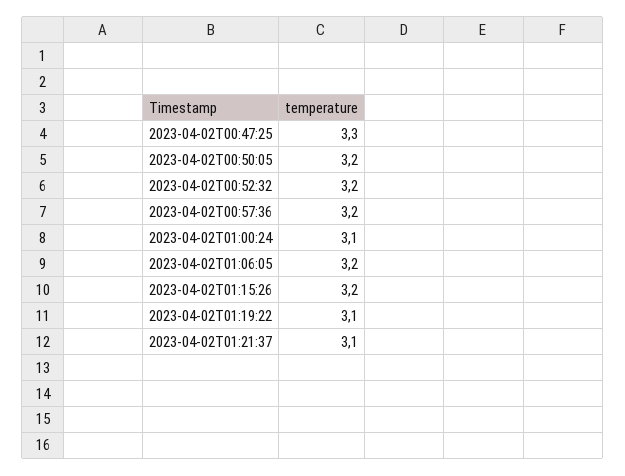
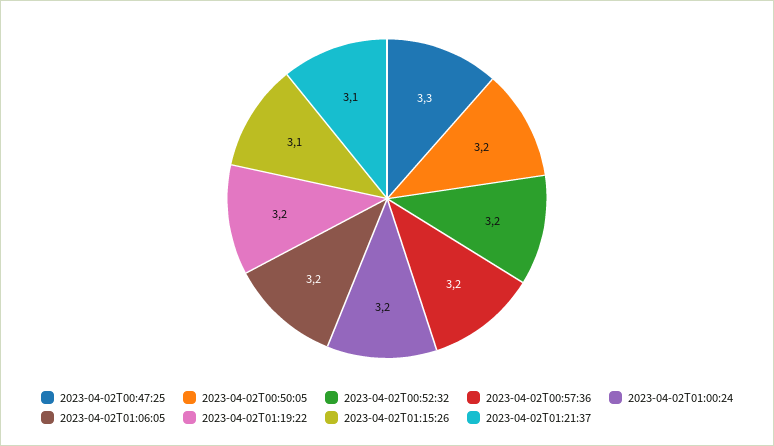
  {
    "2023-04-02T00:47:25": 3.3,
    "2023-04-02T00:50:05": 3.2,
    "2023-04-02T00:52:32": 3.2,
    "2023-04-02T00:57:36": 3.2,
-   "2023-04-02T01:00:24": 3.1,
+   "2023-04-02T01:00:24": 3.2,
    "2023-04-02T01:06:05": 3.2,
-   "2023-04-02T01:15:26": 3.2,
+   "2023-04-02T01:15:26": 3.1,
-   "2023-04-02T01:19:22": 3.1,
+   "2023-04-02T01:19:22": 3.2,
    "2023-04-02T01:21:37": 3.1
  }

